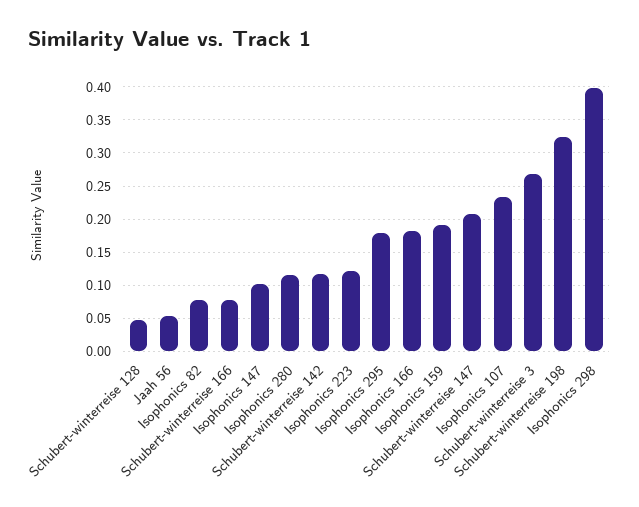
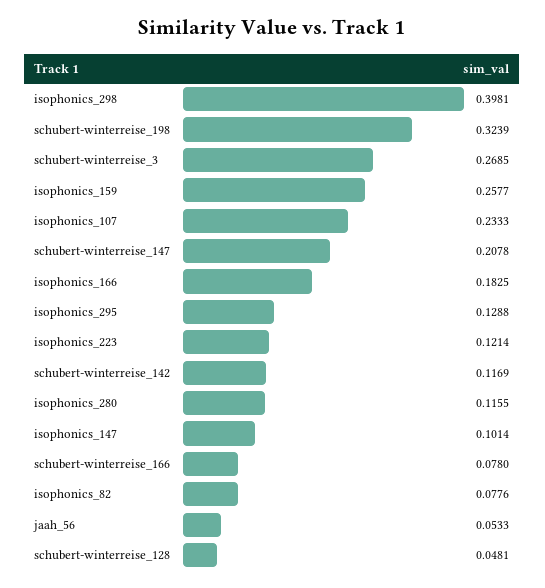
  {
    "Schubert-winterreise 128": 0.0481,
    "Jaah 56": 0.0533,
    "Isophonics 82": 0.0776,
    "Schubert-winterreise 166": 0.078,
    "Isophonics 147": 0.1014,
    "Isophonics 280": 0.1155,
    "Schubert-winterreise 142": 0.1169,
    "Isophonics 223": 0.1214,
-   "Isophonics 295": 0.18,
+   "Isophonics 295": 0.1288,
    "Isophonics 166": 0.1825,
-   "Isophonics 159": 0.19,
+   "Isophonics 159": 0.2577,
    "Schubert-winterreise 147": 0.2078,
    "Isophonics 107": 0.2333,
    "Schubert-winterreise 3": 0.2685,
    "Schubert-winterreise 198": 0.3239,
    "Isophonics 298": 0.3981
  }

